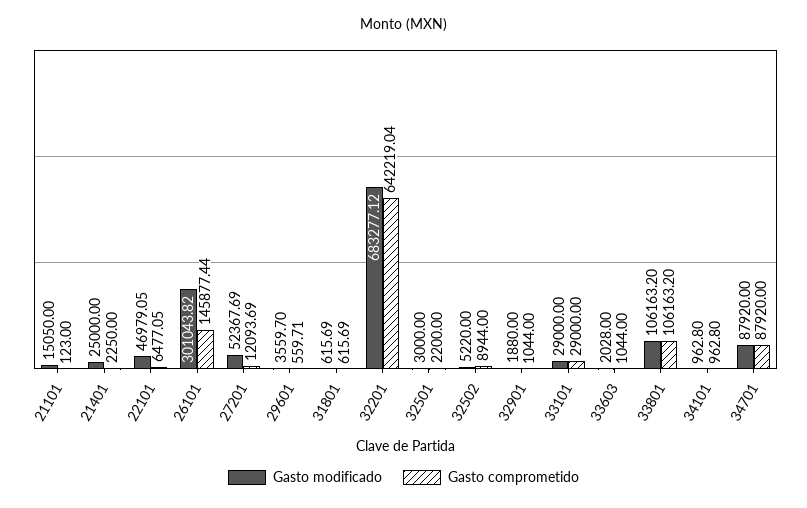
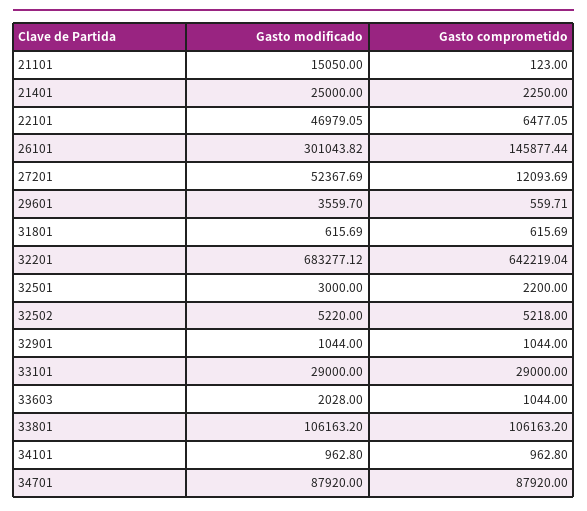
  {
    "Gasto modificado": {
      "21101": 15050,
      "21401": 25000,
      "22101": 46979.05,
      "26101": 301043.82,
      "27201": 52367.69,
      "29601": 3559.7,
      "31801": 615.69,
      "32201": 683277.12,
      "32501": 3000,
      "32502": 5220,
-     "32901": 1880,
+     "32901": 1044,
      "33101": 29000,
      "33603": 2028,
      "33801": 106163.2,
      "34101": 962.8,
      "34701": 87920
    },
    "Gasto comprometido": {
      "21101": 123,
      "21401": 2250,
      "22101": 6477.05,
      "26101": 145877.44,
      "27201": 12093.69,
      "29601": 559.71,
      "31801": 615.69,
      "32201": 642219.04,
      "32501": 2200,
-     "32502": 8944,
+     "32502": 5218,
      "32901": 1044,
      "33101": 29000,
      "33603": 1044,
      "33801": 106163.2,
      "34101": 962.8,
      "34701": 87920
    }
  }

